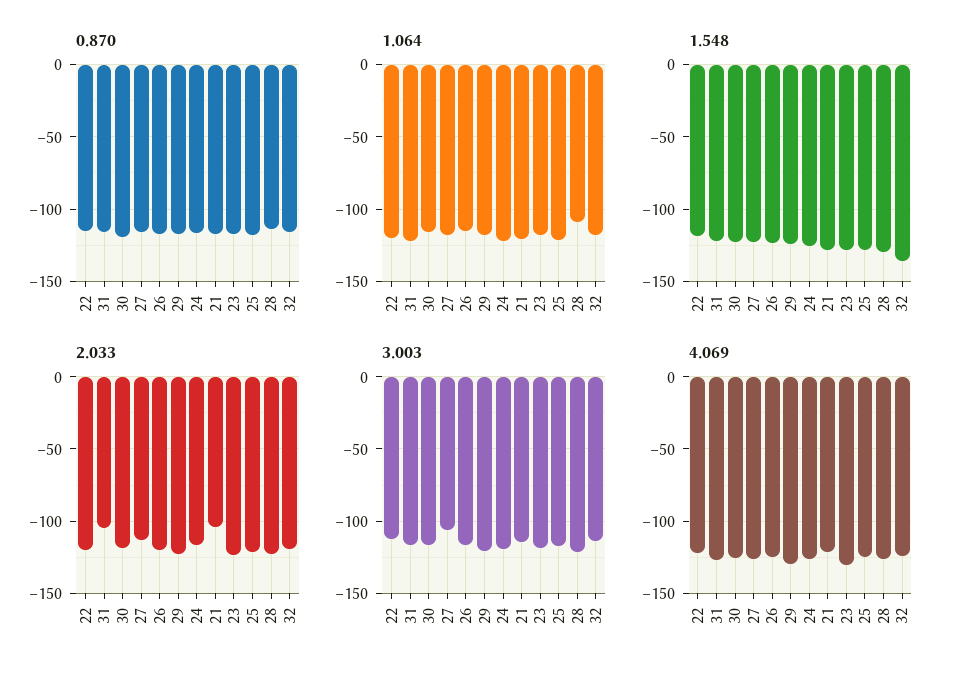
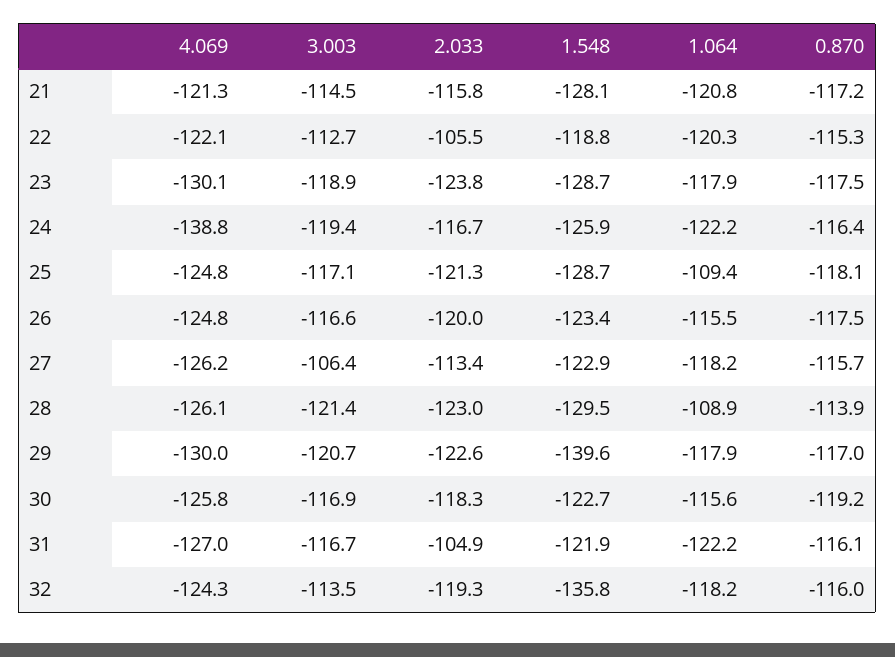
  {
    "0.870": {
      "22": -115.3,
      "31": -116.1,
      "30": -119.2,
      "27": -115.7,
      "26": -117.5,
      "29": -117,
      "24": -116.4,
      "21": -117.2,
      "23": -117.5,
      "25": -118.1,
      "28": -113.9,
      "32": -116
    },
    "1.064": {
      "22": -120.3,
      "31": -122.2,
      "30": -115.6,
      "27": -118.2,
      "26": -115.5,
      "29": -117.9,
      "24": -122.2,
      "21": -120.8,
      "23": -117.9,
-     "25": -120,
+     "25": -109.4,
      "28": -108.9,
      "32": -118.2
    },
    "1.548": {
      "22": -118.8,
      "31": -121.9,
      "30": -122.7,
      "27": -122.9,
      "26": -123.4,
-     "29": -125,
+     "29": -139.6,
      "24": -125.9,
      "21": -128.1,
      "23": -128.7,
      "25": -128.7,
      "28": -129.5,
      "32": -135.8
    },
    "2.033": {
-     "22": -120,
+     "22": -105.5,
      "31": -104.9,
      "30": -118.3,
      "27": -113.4,
      "26": -120,
      "29": -122.6,
      "24": -116.7,
-     "21": -105,
+     "21": -115.8,
      "23": -123.8,
      "25": -121.3,
      "28": -123,
      "32": -119.3
    },
    "3.003": {
      "22": -112.7,
      "31": -116.7,
      "30": -116.9,
      "27": -106.4,
      "26": -116.6,
      "29": -120.7,
      "24": -119.4,
      "21": -114.5,
      "23": -118.9,
      "25": -117.1,
      "28": -121.4,
      "32": -113.5
    },
    "4.069": {
      "22": -122.1,
      "31": -127,
      "30": -125.8,
      "27": -126.2,
      "26": -124.8,
      "29": -130,
-     "24": -125,
+     "24": -138.8,
      "21": -121.3,
      "23": -130.1,
      "25": -124.8,
      "28": -126.1,
      "32": -124.3
    }
  }

